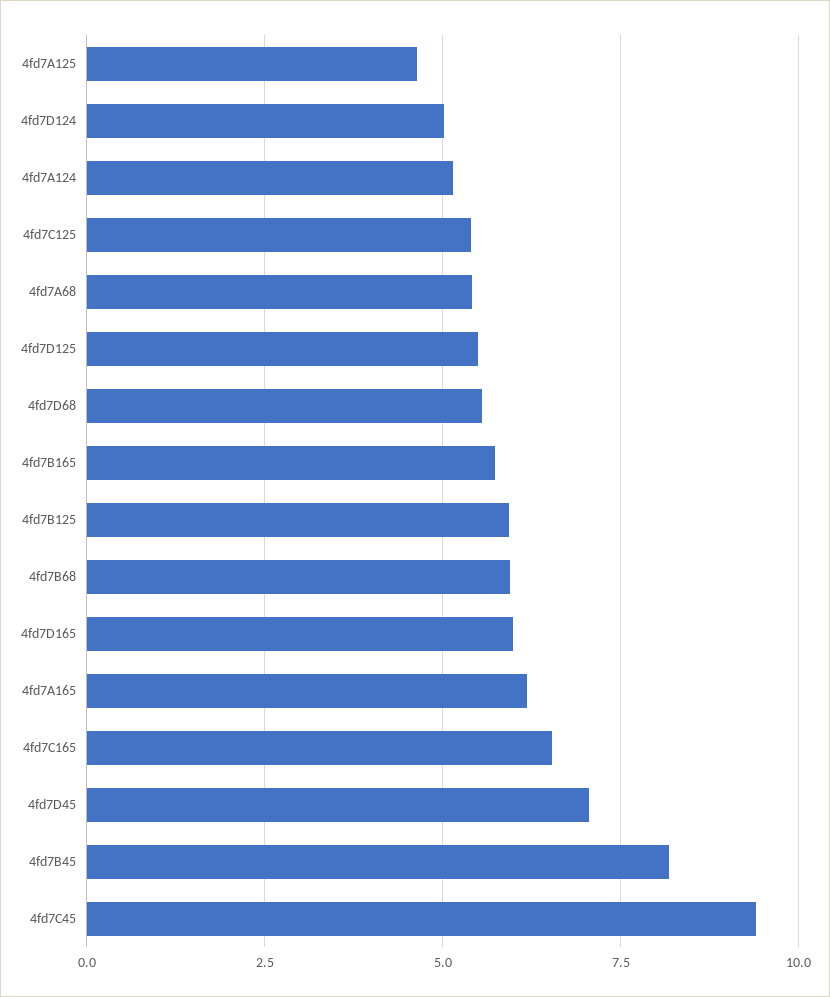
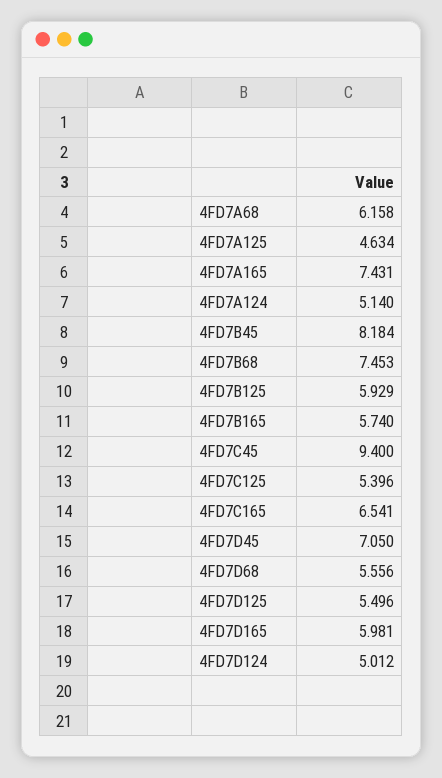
  {
    "4fd7A125": 4.634,
    "4fd7D124": 5.012,
    "4fd7A124": 5.14,
    "4fd7C125": 5.396,
-   "4fd7A68": 5.5,
+   "4fd7A68": 6.158,
    "4fd7D125": 5.496,
    "4fd7D68": 5.556,
    "4fd7B165": 5.74,
    "4fd7B125": 5.929,
-   "4fd7B68": 6,
+   "4fd7B68": 7.453,
    "4fd7D165": 5.981,
-   "4fd7A165": 6.25,
+   "4fd7A165": 7.431,
    "4fd7C165": 6.541,
    "4fd7D45": 7.05,
    "4fd7B45": 8.184,
    "4fd7C45": 9.4
  }

